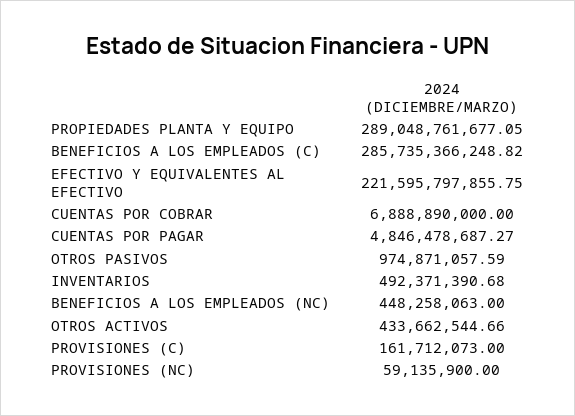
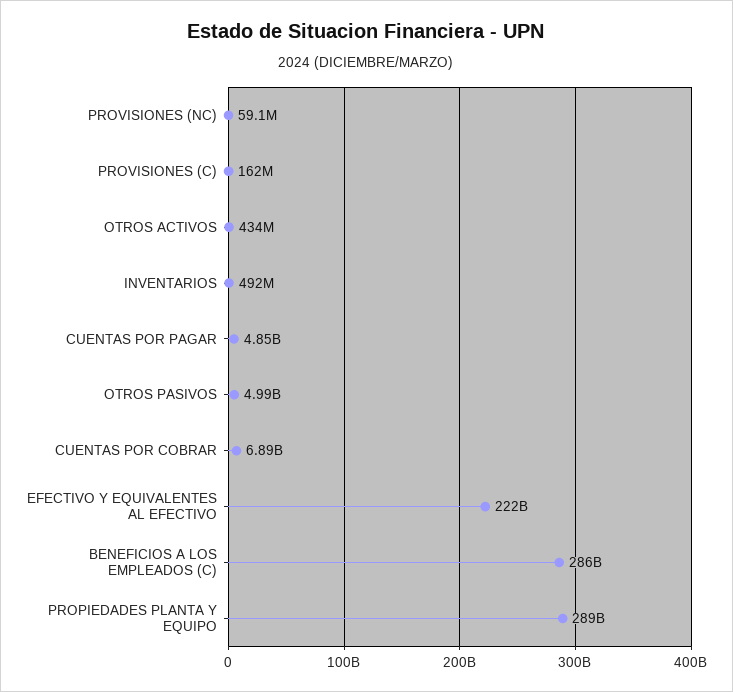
  {
    "PROPIEDADES PLANTA Y EQUIPO": 289048761677.05,
    "BENEFICIOS A LOS EMPLEADOS (C)": 285735366248.82,
    "EFECTIVO Y EQUIVALENTES AL EFECTIVO": 221595797855.75,
    "CUENTAS POR COBRAR": 6888890000,
    "CUENTAS POR PAGAR": 4846478687.27,
-   "OTROS PASIVOS": 974871057.59,
+   "OTROS PASIVOS": 4990000000,
    "INVENTARIOS": 492371390.68,
-   "BENEFICIOS A LOS EMPLEADOS (NC)": 448258063,
    "OTROS ACTIVOS": 433662544.66,
    "PROVISIONES (C)": 161712073,
    "PROVISIONES (NC)": 59135900
  }

